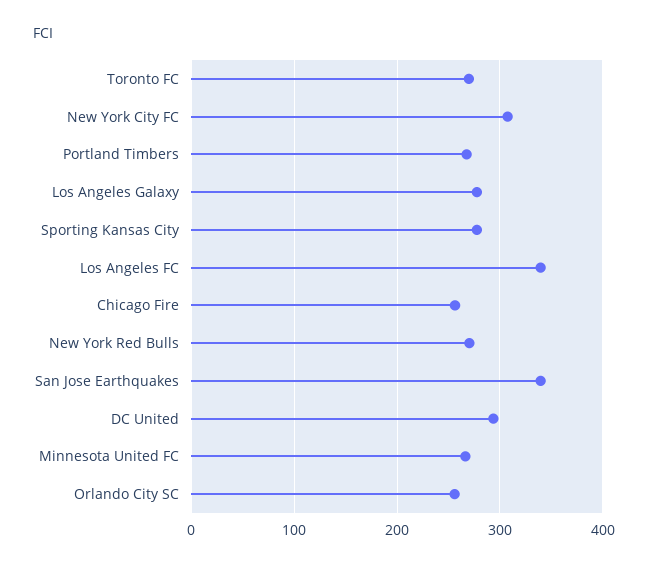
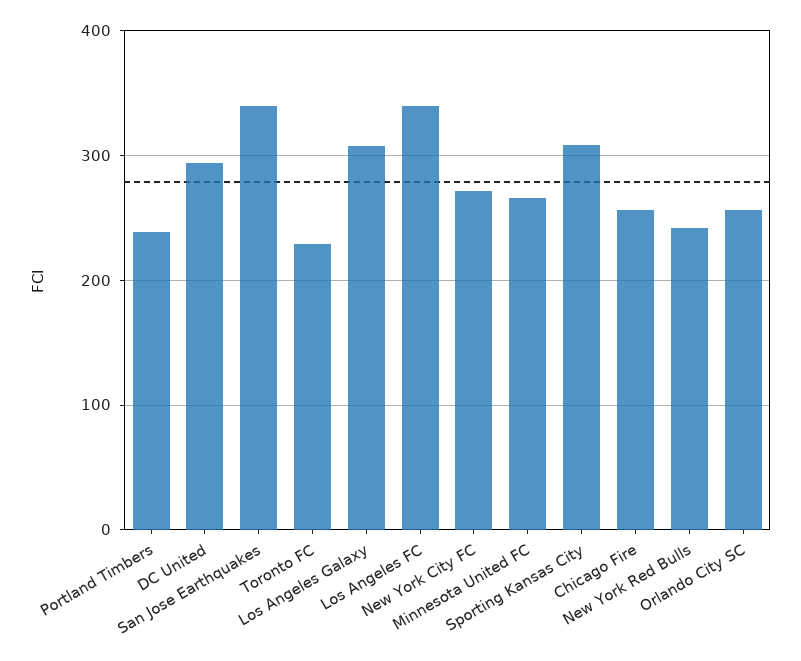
  {
-   "Toronto FC": 270,
+   "Toronto FC": 230,
-   "New York City FC": 310,
+   "New York City FC": 270,
-   "Portland Timbers": 270,
+   "Portland Timbers": 240,
-   "Los Angeles Galaxy": 280,
+   "Los Angeles Galaxy": 310,
-   "Sporting Kansas City": 280,
+   "Sporting Kansas City": 310,
    "Los Angeles FC": 340,
    "Chicago Fire": 260,
-   "New York Red Bulls": 270,
+   "New York Red Bulls": 240,
    "San Jose Earthquakes": 340,
    "DC United": 290,
    "Minnesota United FC": 270,
    "Orlando City SC": 260
  }

